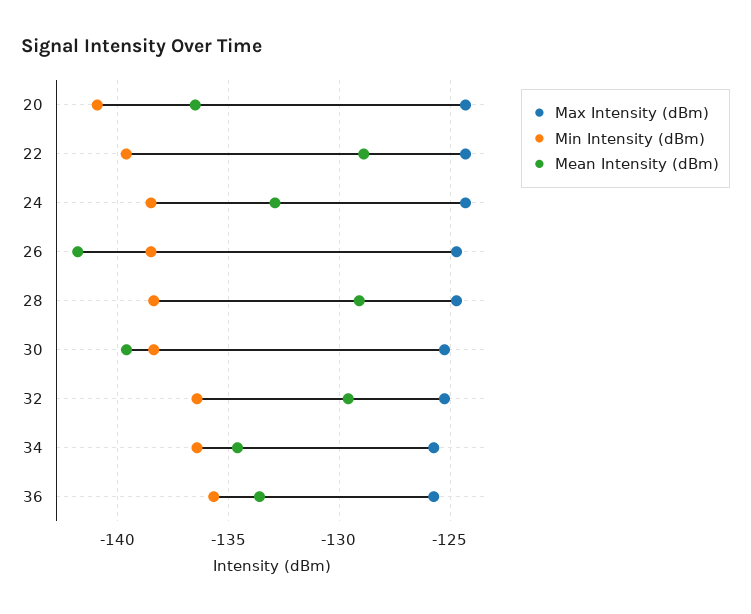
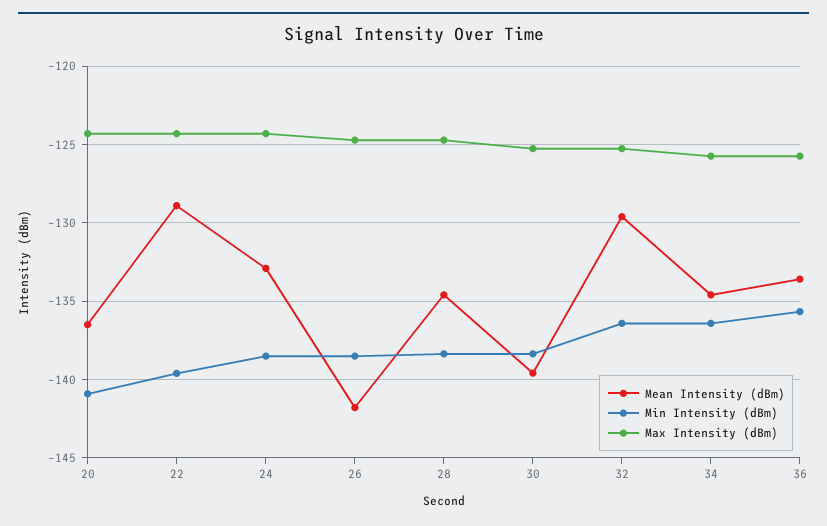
  {
    "Max Intensity (dBm)": {
      "20": -124.5,
      "22": -124.5,
      "24": -124.5,
      "26": -124.5,
      "28": -124.5,
      "30": -125.5,
      "32": -125.5,
      "34": -125.5,
      "36": -125.5
    },
    "Min Intensity (dBm)": {
      "20": -141,
      "22": -139.5,
      "24": -138.5,
      "26": -138.5,
      "28": -138.5,
      "30": -138.5,
      "32": -136.5,
      "34": -136.5,
      "36": -135.5
    },
    "Mean Intensity (dBm)": {
      "20": -136.5,
      "22": -129,
      "24": -133,
      "26": -142,
-     "28": -129,
+     "28": -134.5,
      "30": -139.5,
      "32": -129.5,
      "34": -134.5,
      "36": -133.5
    }
  }

